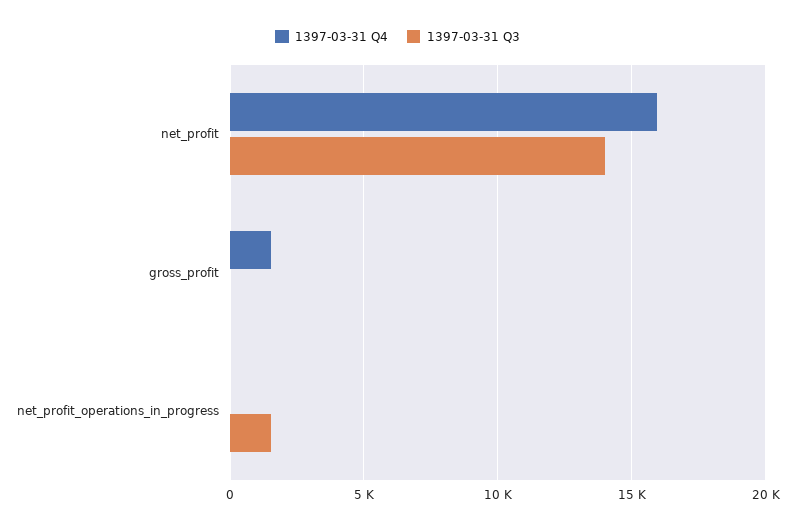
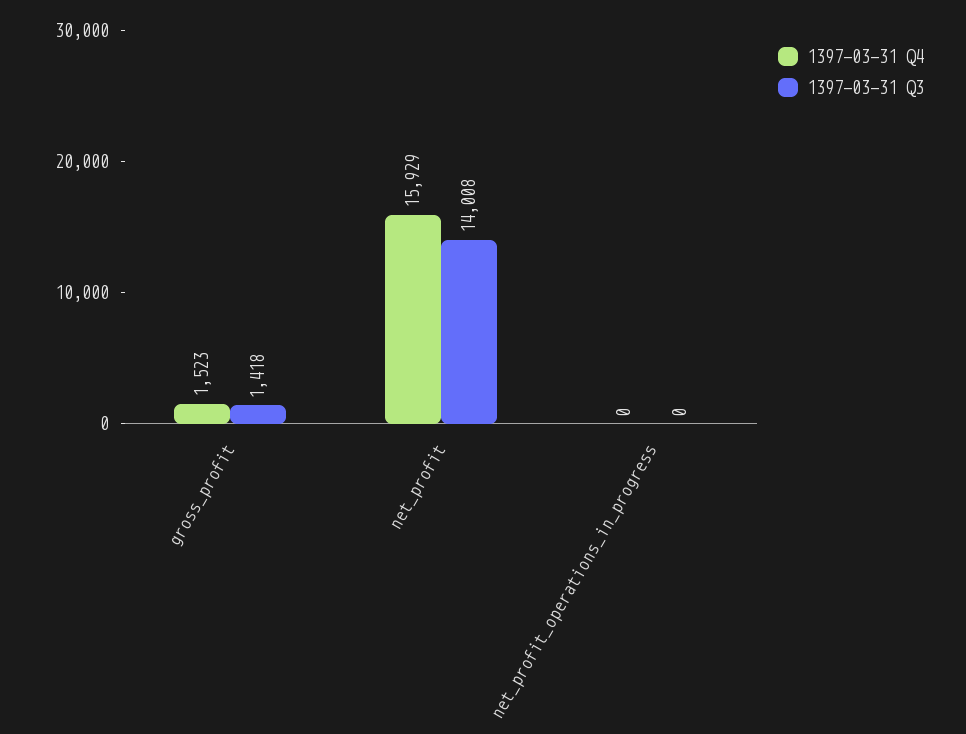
  {
    "1397-03-31 Q4": {
      "net_profit": 15929,
      "gross_profit": 1523,
      "net_profit_operations_in_progress": 0
    },
    "1397-03-31 Q3": {
      "net_profit": 14008,
-     "gross_profit": 0,
+     "gross_profit": 1418,
-     "net_profit_operations_in_progress": 1500
+     "net_profit_operations_in_progress": 0
    }
  }

